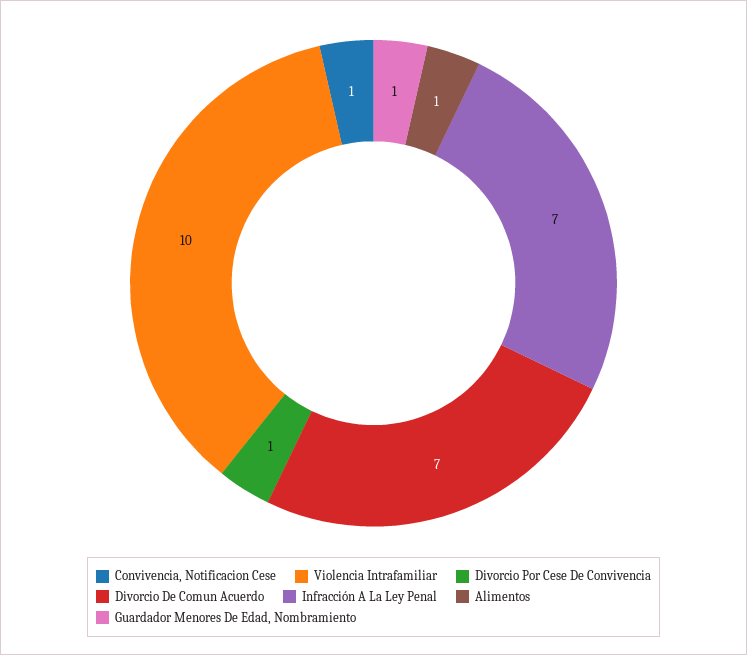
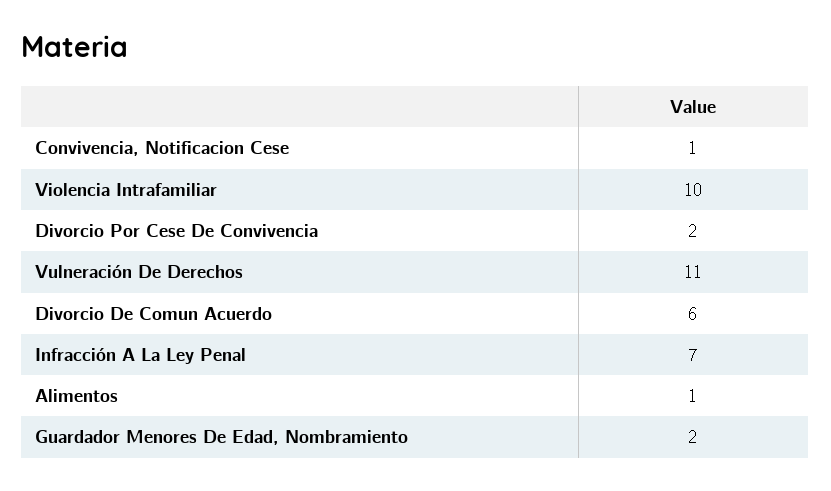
  {
    "Convivencia, Notificacion Cese": 1,
    "Violencia Intrafamiliar": 10,
-   "Divorcio Por Cese De Convivencia": 1,
+   "Divorcio Por Cese De Convivencia": 2,
-   "Divorcio De Comun Acuerdo": 7,
+   "Divorcio De Comun Acuerdo": 6,
    "Infracción A La Ley Penal": 7,
    "Alimentos": 1,
-   "Guardador Menores De Edad, Nombramiento": 1
+   "Guardador Menores De Edad, Nombramiento": 2,
+   "Vulneración De Derechos": 11
  }

